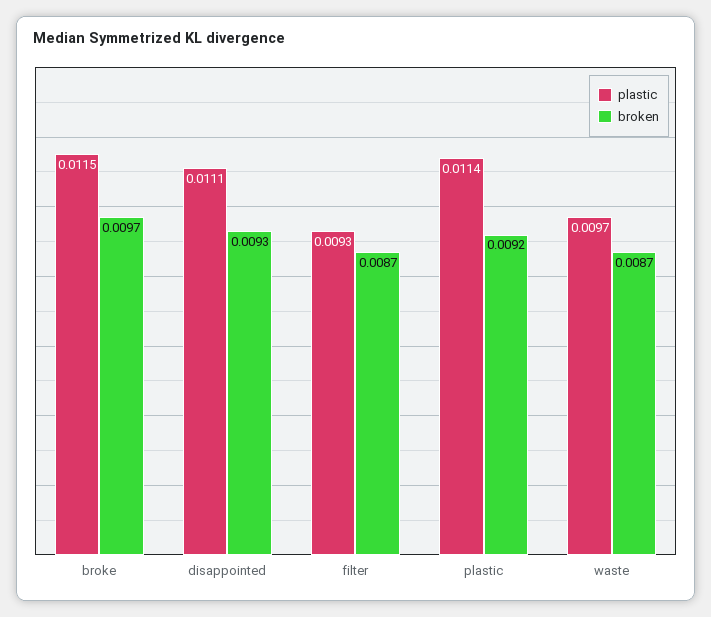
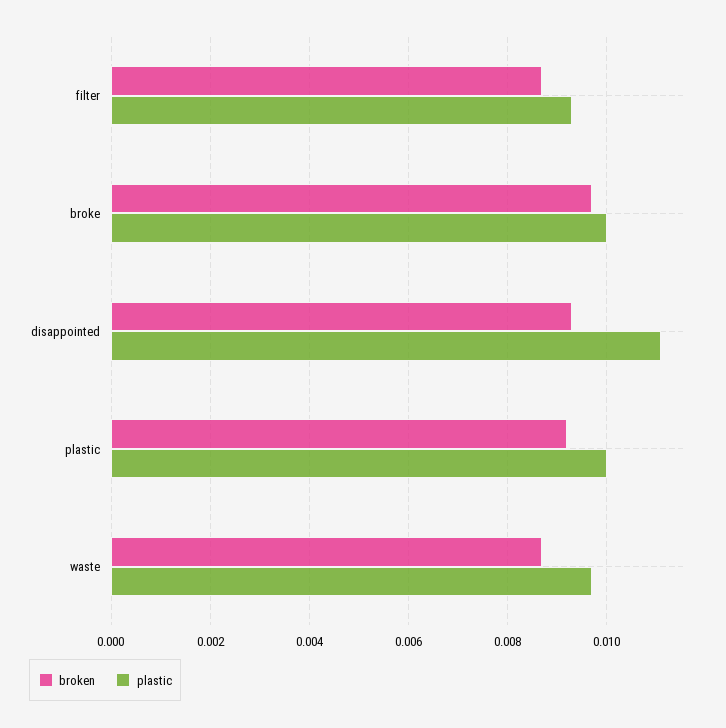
  {
    "plastic": {
-     "broke": 0.0115,
+     "broke": 0.01,
      "disappointed": 0.0111,
      "filter": 0.0093,
-     "plastic": 0.0114,
+     "plastic": 0.01,
      "waste": 0.0097
    },
    "broken": {
      "broke": 0.0097,
      "disappointed": 0.0093,
      "filter": 0.0087,
      "plastic": 0.0092,
      "waste": 0.0087
    }
  }

